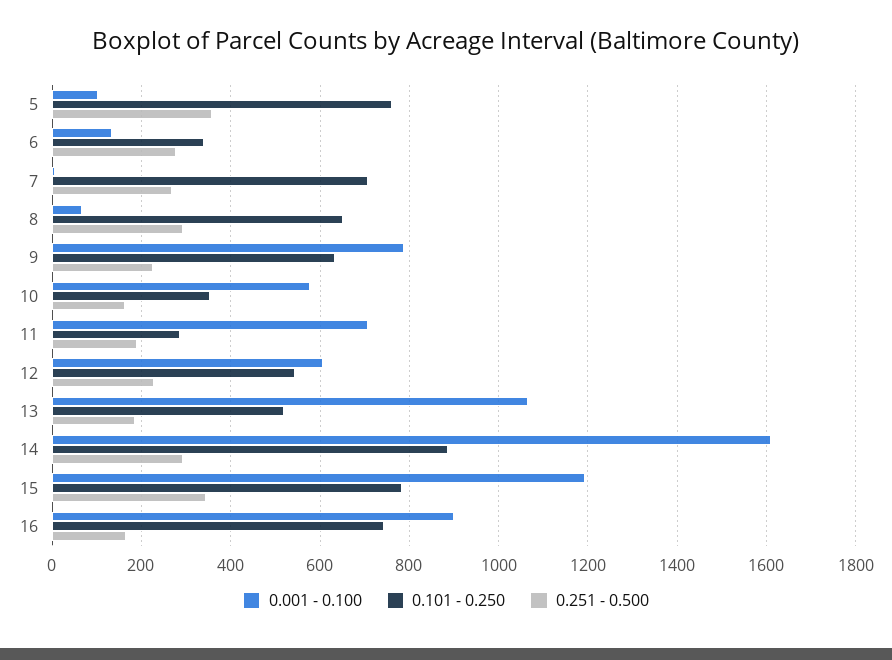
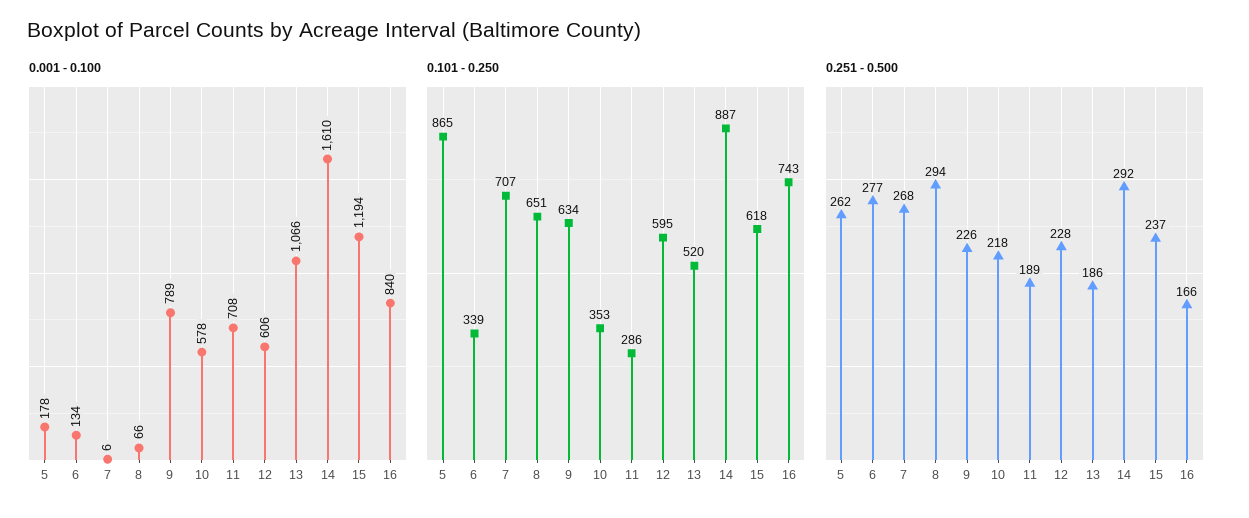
  {
    "0.001 - 0.100": {
-     "5": 100,
+     "5": 178,
      "6": 134,
      "7": 6,
      "8": 66,
      "9": 789,
      "10": 578,
      "11": 708,
      "12": 606,
      "13": 1066,
      "14": 1610,
      "15": 1194,
-     "16": 900
+     "16": 840
    },
    "0.101 - 0.250": {
-     "5": 760,
+     "5": 865,
      "6": 339,
      "7": 707,
      "8": 651,
      "9": 634,
      "10": 353,
      "11": 286,
-     "12": 540,
+     "12": 595,
      "13": 520,
      "14": 887,
-     "15": 780,
+     "15": 618,
      "16": 743
    },
    "0.251 - 0.500": {
-     "5": 360,
+     "5": 262,
      "6": 277,
      "7": 268,
      "8": 294,
      "9": 226,
-     "10": 160,
+     "10": 218,
      "11": 189,
      "12": 228,
      "13": 186,
      "14": 292,
-     "15": 340,
+     "15": 237,
      "16": 166
    }
  }

